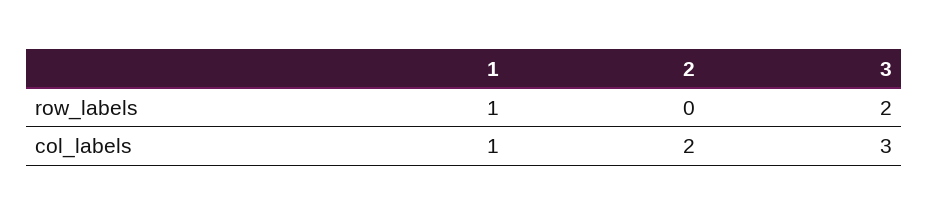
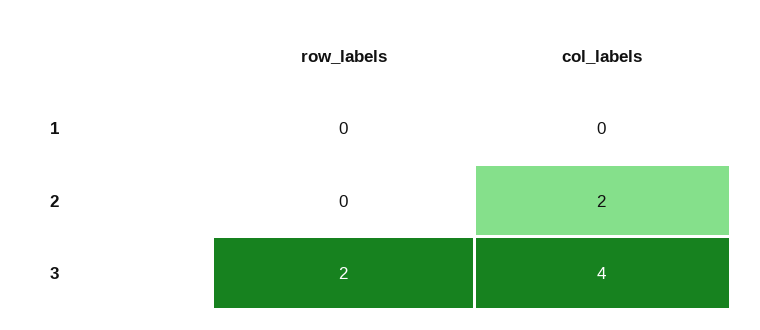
  {
    "1": {
-     "row_labels": 1,
+     "row_labels": 0,
-     "col_labels": 1
+     "col_labels": 0
    },
    "2": {
      "row_labels": 0,
      "col_labels": 2
    },
    "3": {
      "row_labels": 2,
-     "col_labels": 3
+     "col_labels": 4
    }
  }

